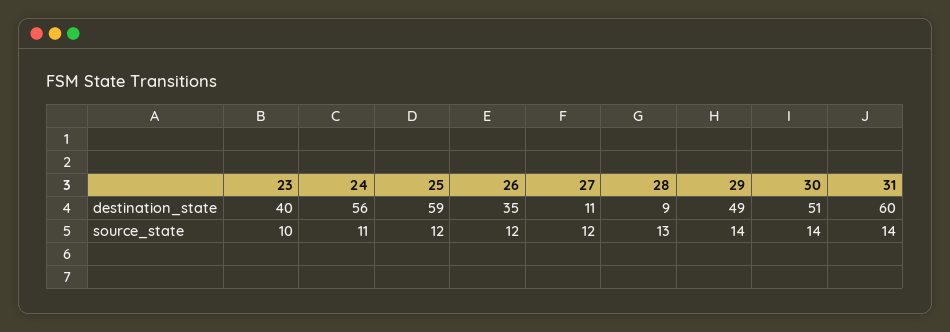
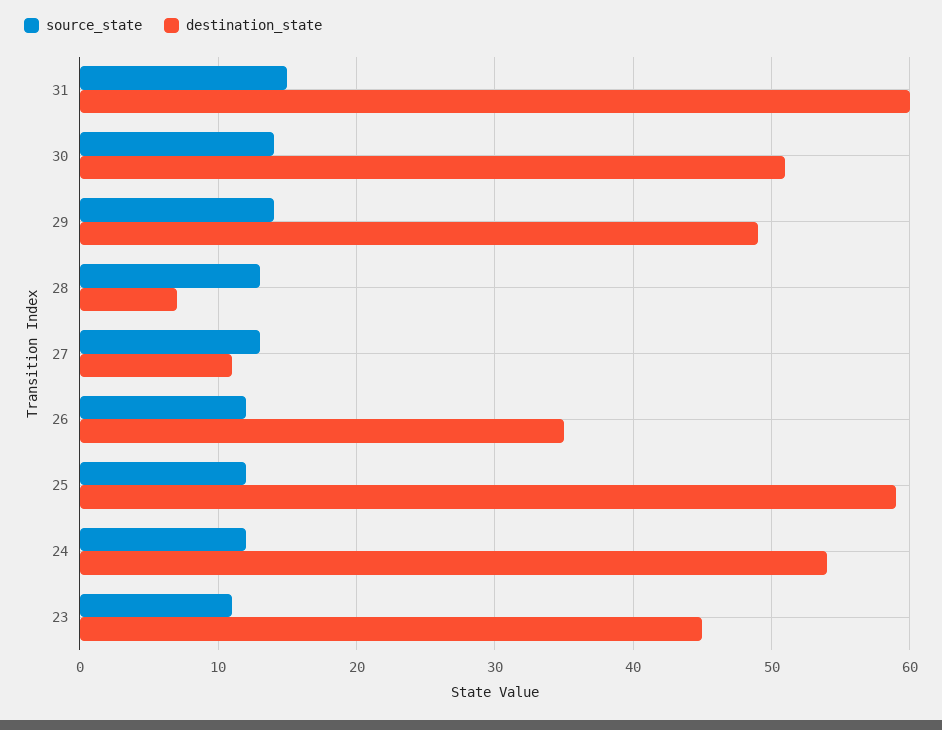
  {
    "destination_state": {
-     "23": 40,
+     "23": 45,
-     "24": 56,
+     "24": 54,
      "25": 59,
      "26": 35,
      "27": 11,
-     "28": 9,
+     "28": 7,
      "29": 49,
      "30": 51,
      "31": 60
    },
    "source_state": {
-     "23": 10,
+     "23": 11,
-     "24": 11,
+     "24": 12,
      "25": 12,
      "26": 12,
-     "27": 12,
+     "27": 13,
      "28": 13,
      "29": 14,
      "30": 14,
-     "31": 14
+     "31": 15
    }
  }

